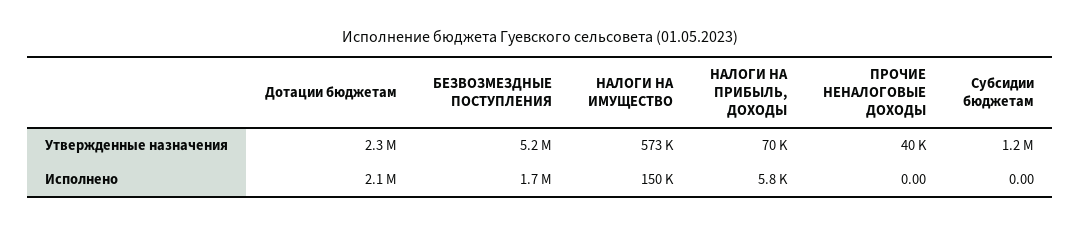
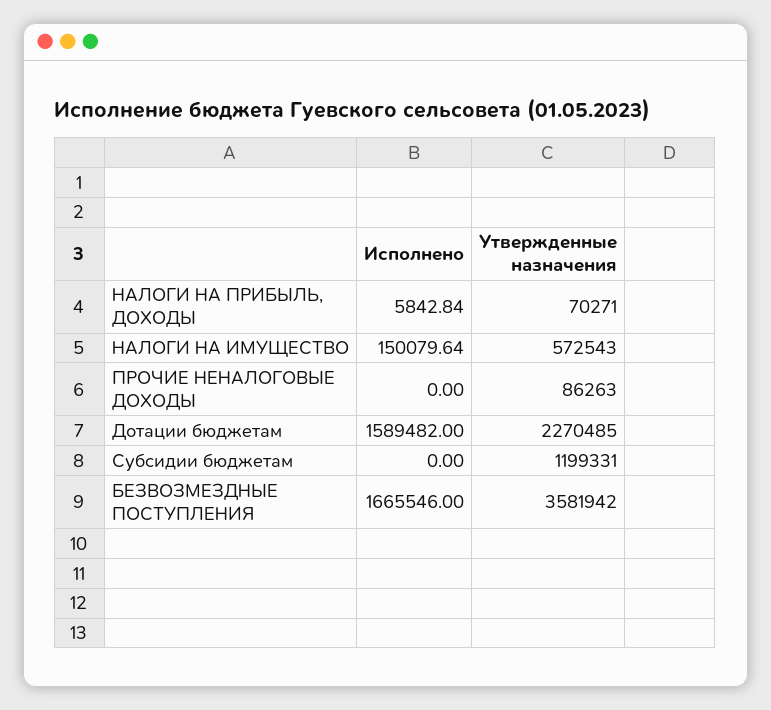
  {
    "Дотации бюджетам": {
      "Утвержденные назначения": 2270485,
-     "Исполнено": 2100000
+     "Исполнено": 1589482
    },
    "БЕЗВОЗМЕЗДНЫЕ ПОСТУПЛЕНИЯ": {
-     "Утвержденные назначения": 5200000,
+     "Утвержденные назначения": 3581942,
      "Исполнено": 1665546
    },
    "НАЛОГИ НА ИМУЩЕСТВО": {
      "Утвержденные назначения": 572543,
      "Исполнено": 150079.64
    },
    "НАЛОГИ НА ПРИБЫЛЬ, ДОХОДЫ": {
      "Утвержденные назначения": 70271,
      "Исполнено": 5842.84
    },
    "ПРОЧИЕ НЕНАЛОГОВЫЕ ДОХОДЫ": {
-     "Утвержденные назначения": 40000,
+     "Утвержденные назначения": 86263,
      "Исполнено": 0
    },
    "Субсидии бюджетам": {
      "Утвержденные назначения": 1199331,
      "Исполнено": 0
    }
  }

